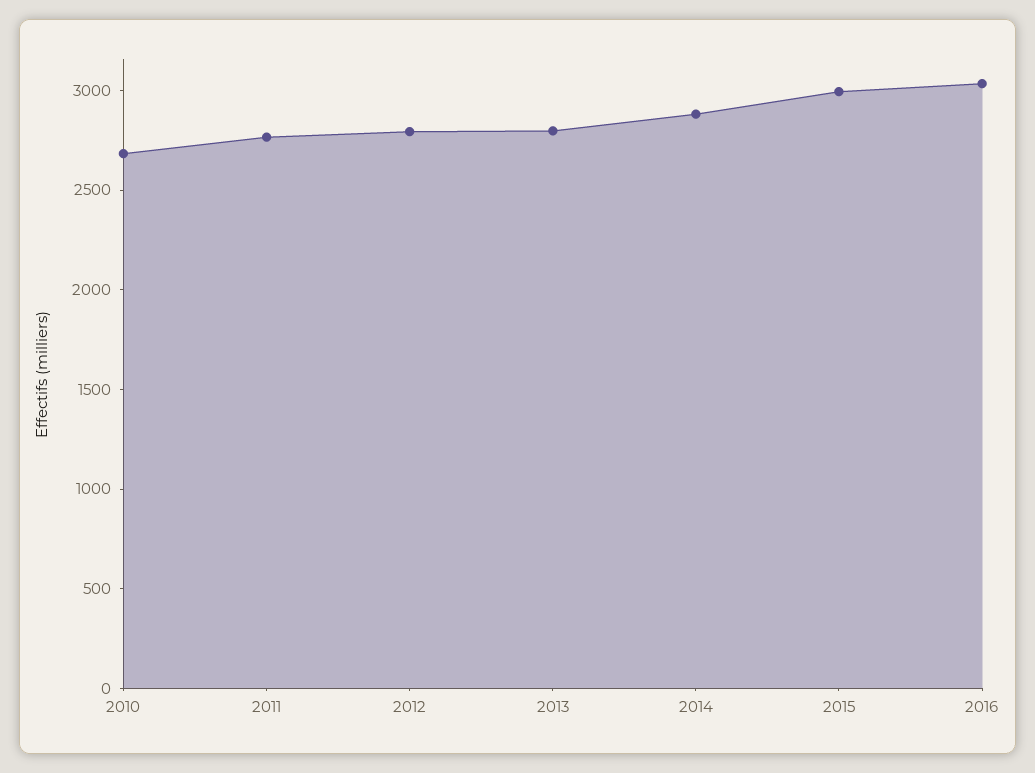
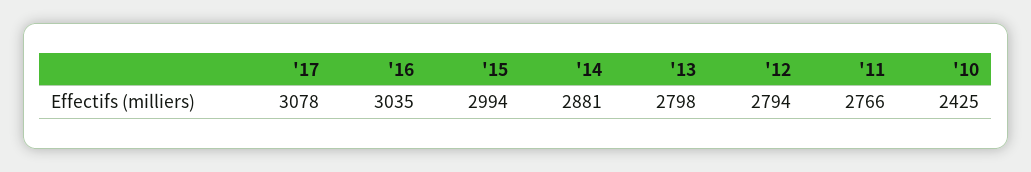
  {
-   "2010": 2700,
+   "2010": 2425,
    "2011": 2766,
    "2012": 2794,
    "2013": 2798,
    "2014": 2881,
    "2015": 2994,
-   "2016": 3035
+   "2016": 3035,
+   "'17": 3078
  }

